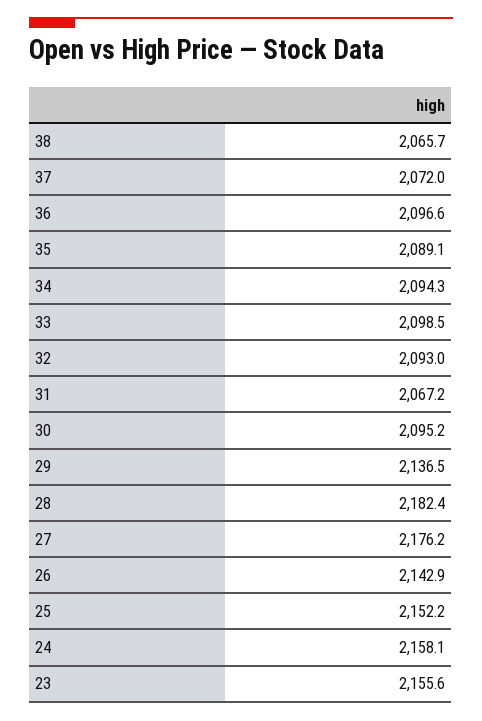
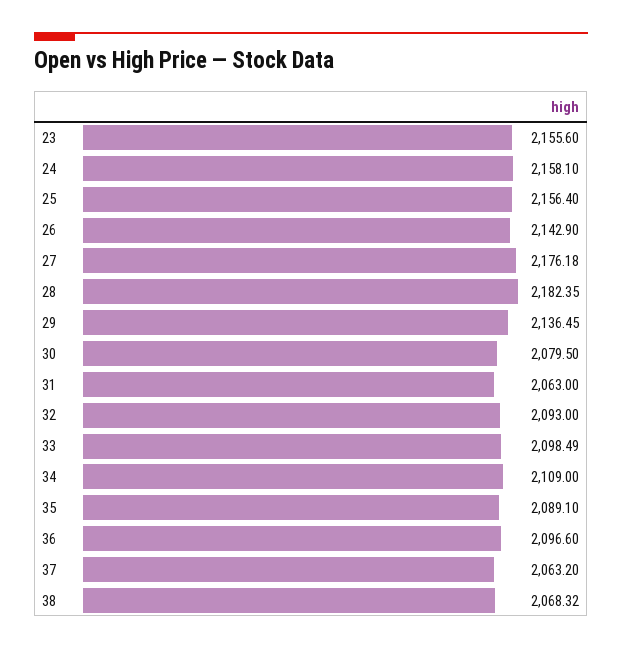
  {
-   "38": 2065.7,
+   "38": 2068.32,
-   "37": 2072,
+   "37": 2063.2,
    "36": 2096.6,
    "35": 2089.1,
-   "34": 2094.3,
+   "34": 2109,
    "33": 2098.49,
    "32": 2093,
-   "31": 2067.2,
+   "31": 2063,
-   "30": 2095.2,
+   "30": 2079.5,
    "29": 2136.45,
    "28": 2182.35,
    "27": 2176.18,
    "26": 2142.9,
-   "25": 2152.2,
+   "25": 2156.4,
    "24": 2158.1,
    "23": 2155.6
  }

